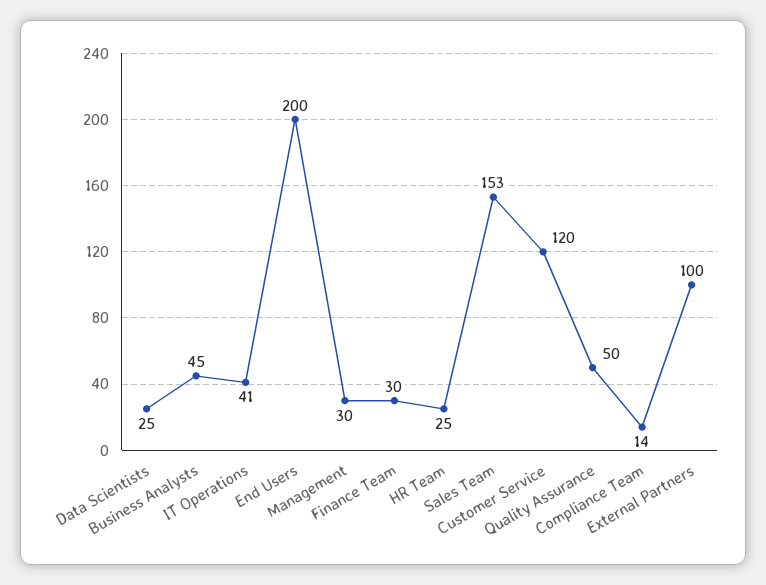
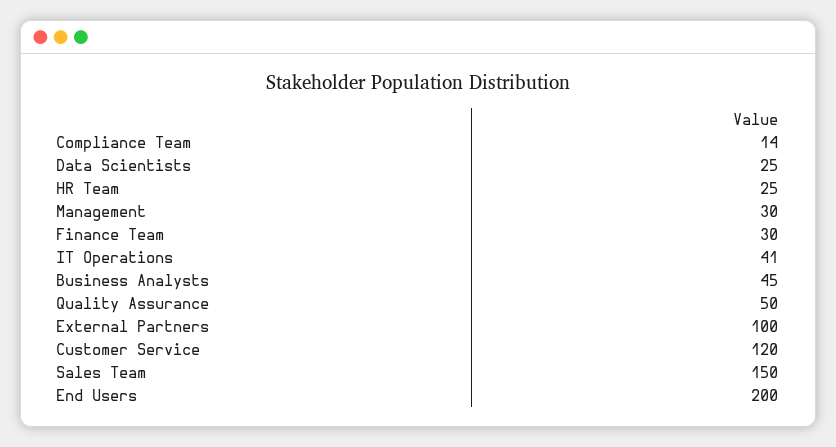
  {
    "Data Scientists": 25,
    "Business Analysts": 45,
    "IT Operations": 41,
    "End Users": 200,
    "Management": 30,
    "Finance Team": 30,
    "HR Team": 25,
-   "Sales Team": 153,
+   "Sales Team": 150,
    "Customer Service": 120,
    "Quality Assurance": 50,
    "Compliance Team": 14,
    "External Partners": 100
  }

